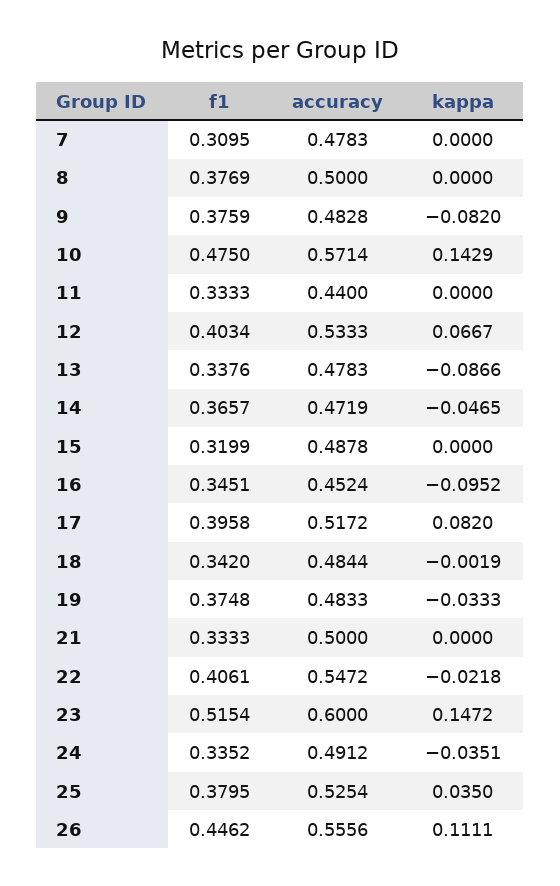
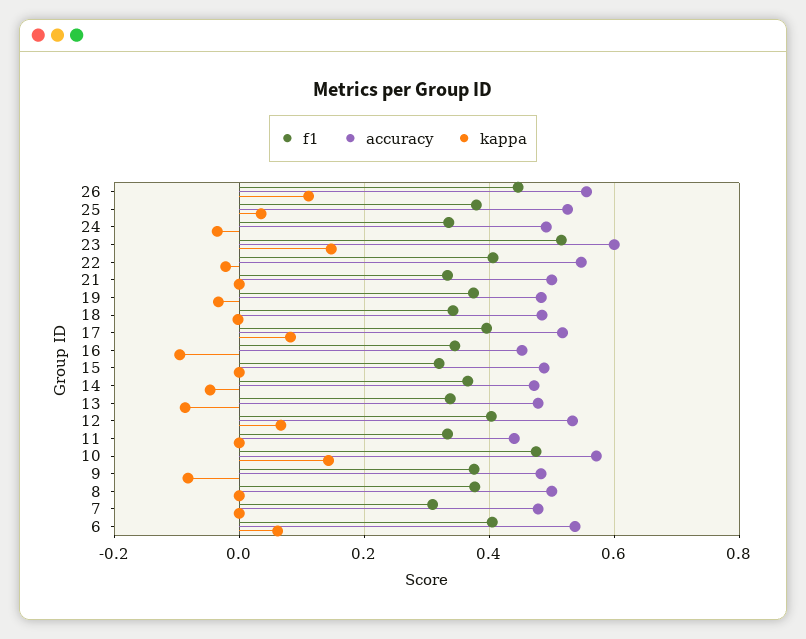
  {
    "f1": {
      "7": 0.3095,
      "8": 0.3769,
      "9": 0.3759,
      "10": 0.475,
      "11": 0.3333,
      "12": 0.4034,
      "13": 0.3376,
      "14": 0.3657,
      "15": 0.3199,
      "16": 0.3451,
      "17": 0.3958,
      "18": 0.342,
      "19": 0.3748,
      "21": 0.3333,
      "22": 0.4061,
      "23": 0.5154,
      "24": 0.3352,
      "25": 0.3795,
-     "26": 0.4462
+     "26": 0.4462,
+     "6": 0.4
    },
    "accuracy": {
      "7": 0.4783,
      "8": 0.5,
      "9": 0.4828,
      "10": 0.5714,
      "11": 0.44,
      "12": 0.5333,
      "13": 0.4783,
      "14": 0.4719,
      "15": 0.4878,
      "16": 0.4524,
      "17": 0.5172,
      "18": 0.4844,
      "19": 0.4833,
      "21": 0.5,
      "22": 0.5472,
      "23": 0.6,
      "24": 0.4912,
      "25": 0.5254,
-     "26": 0.5556
+     "26": 0.5556,
+     "6": 0.54
    },
    "kappa": {
      "7": 0,
      "8": 0,
      "9": -0.082,
      "10": 0.1429,
      "11": 0,
      "12": 0.0667,
      "13": -0.0866,
      "14": -0.0465,
      "15": 0,
      "16": -0.0952,
      "17": 0.082,
      "18": -0.0019,
      "19": -0.0333,
      "21": 0,
      "22": -0.0218,
      "23": 0.1472,
      "24": -0.0351,
      "25": 0.035,
-     "26": 0.1111
+     "26": 0.1111,
+     "6": 0.06
    }
  }

